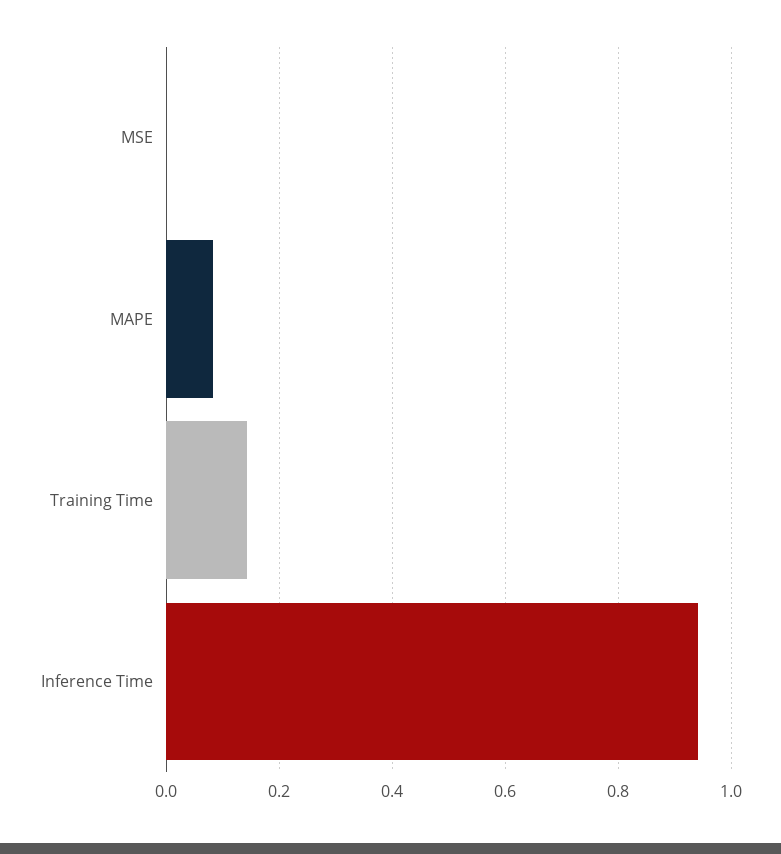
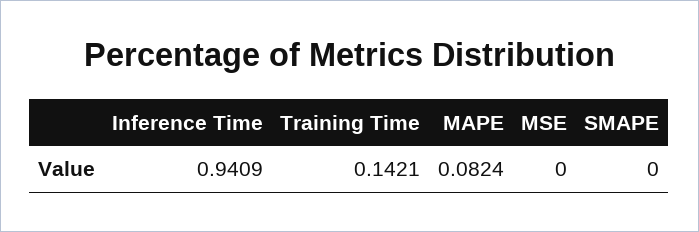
  {
    "MSE": 0,
    "MAPE": 0.0824,
    "Training Time": 0.1421,
-   "Inference Time": 0.9409
+   "Inference Time": 0.9409,
+   "SMAPE": 0
  }

